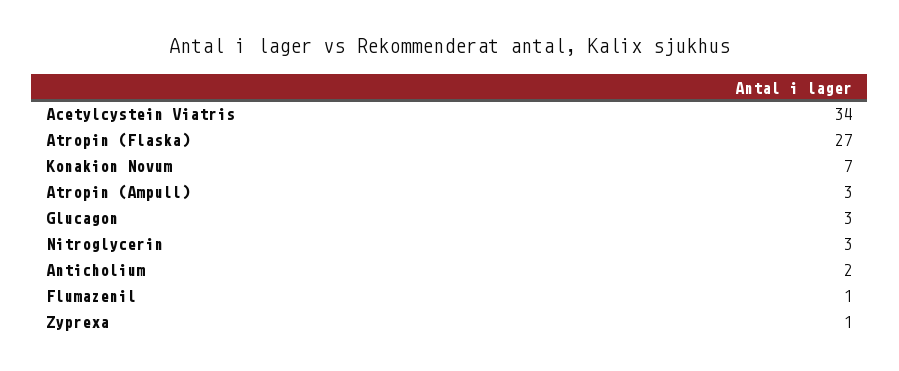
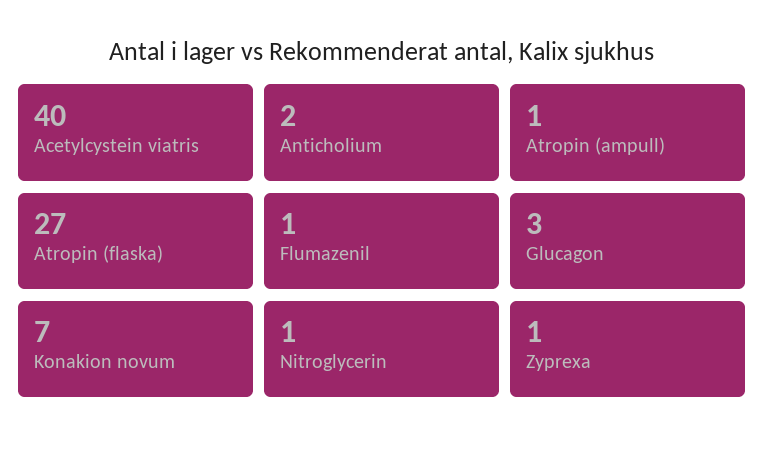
  {
-   "Acetylcystein Viatris": 34,
+   "Acetylcystein Viatris": 40,
    "Atropin (Flaska)": 27,
    "Konakion Novum": 7,
-   "Atropin (Ampull)": 3,
+   "Atropin (Ampull)": 1,
    "Glucagon": 3,
-   "Nitroglycerin": 3,
+   "Nitroglycerin": 1,
    "Anticholium": 2,
    "Flumazenil": 1,
    "Zyprexa": 1
  }

